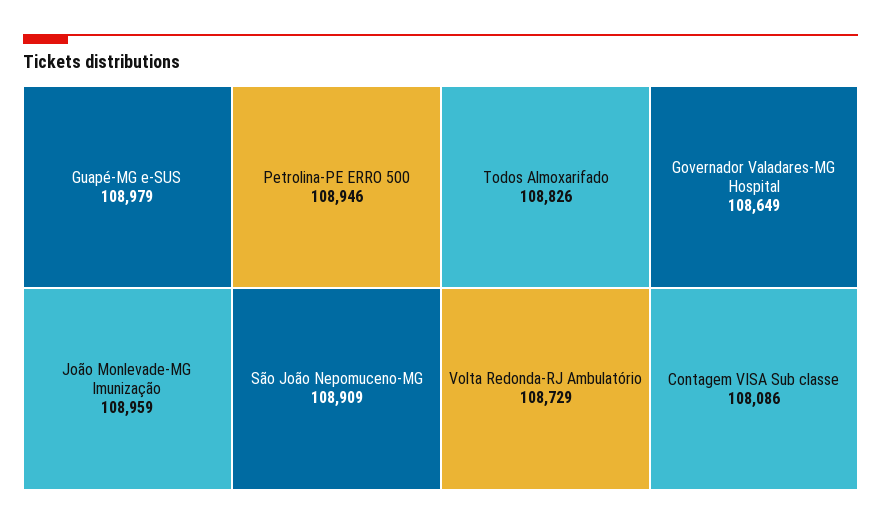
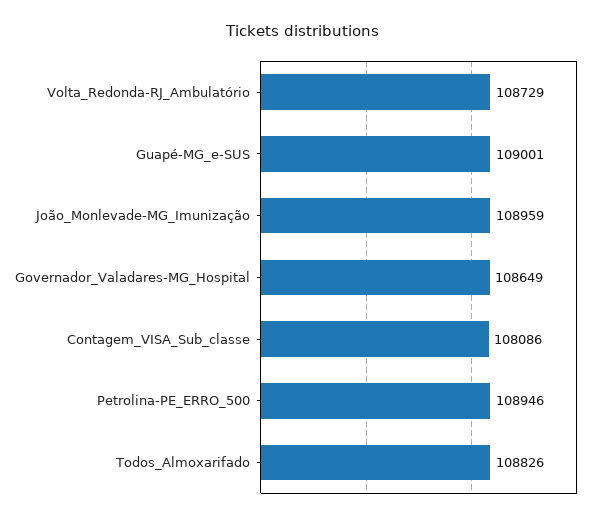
  {
-   "Guapé-MG e-SUS": 108979,
+   "Guapé-MG e-SUS": 109001,
    "João Monlevade-MG Imunização": 108959,
    "Petrolina-PE ERRO 500": 108946,
-   "São João Nepomuceno-MG": 108909,
    "Todos Almoxarifado": 108826,
    "Volta Redonda-RJ Ambulatório": 108729,
    "Governador Valadares-MG Hospital": 108649,
    "Contagem VISA Sub classe": 108086
  }

